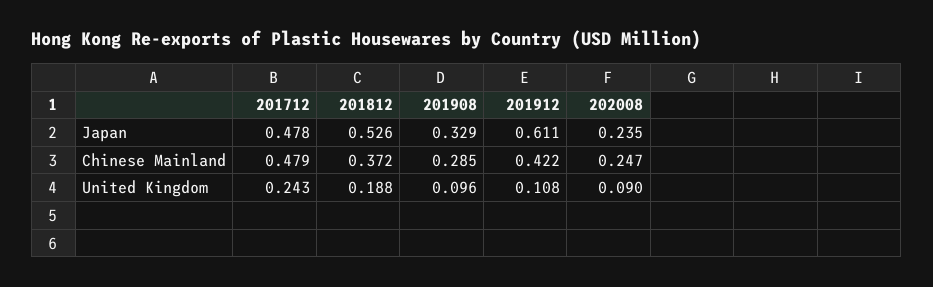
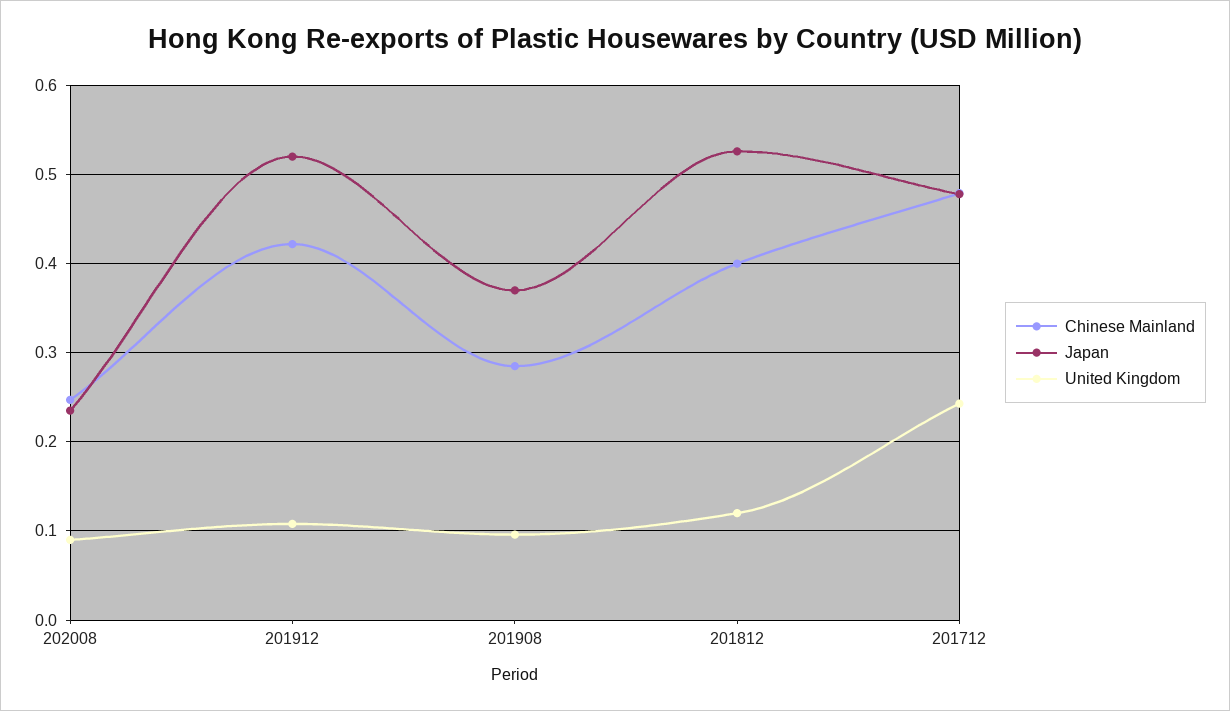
  {
    "Japan": {
      "201712": 0.478,
      "201812": 0.526,
-     "201908": 0.329,
+     "201908": 0.37,
-     "201912": 0.611,
+     "201912": 0.52,
      "202008": 0.235
    },
    "Chinese Mainland": {
      "201712": 0.479,
-     "201812": 0.372,
+     "201812": 0.4,
      "201908": 0.285,
      "201912": 0.422,
      "202008": 0.247
    },
    "United Kingdom": {
      "201712": 0.243,
-     "201812": 0.188,
+     "201812": 0.12,
      "201908": 0.096,
      "201912": 0.108,
      "202008": 0.09
    }
  }

